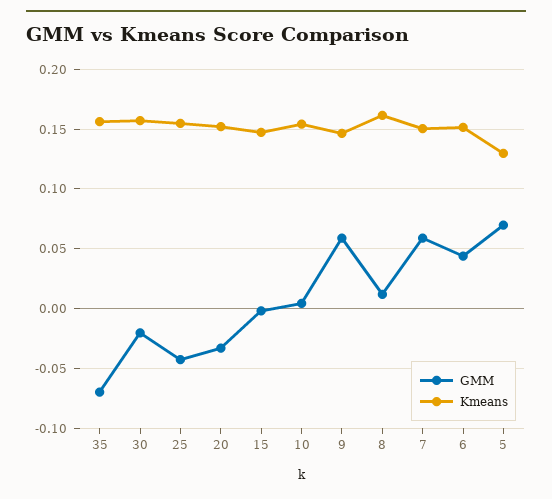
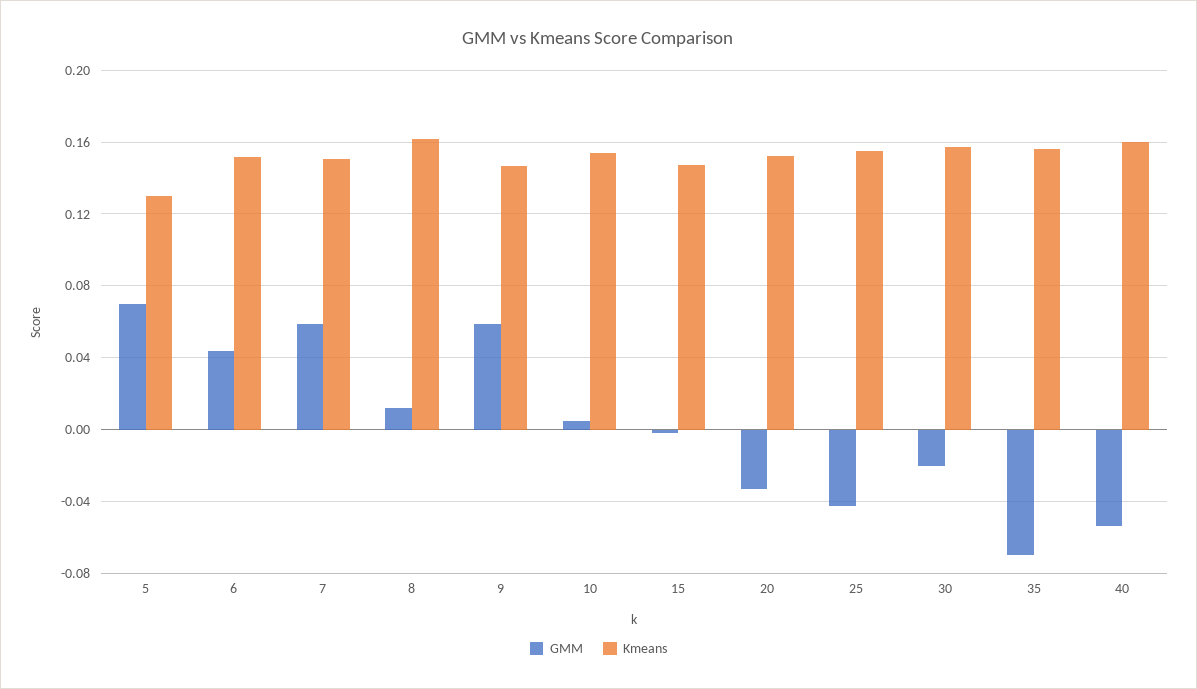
  {
    "GMM": {
      "35": -0.07,
      "30": -0.02,
      "25": -0.045,
      "20": -0.035,
      "15": 0,
      "10": 0.005,
      "9": 0.06,
      "8": 0.01,
      "7": 0.06,
      "6": 0.045,
-     "5": 0.07
+     "5": 0.07,
+     "40": -0.055
    },
    "Kmeans": {
      "35": 0.155,
      "30": 0.155,
      "25": 0.155,
      "20": 0.15,
      "15": 0.145,
      "10": 0.155,
      "9": 0.145,
      "8": 0.16,
      "7": 0.15,
      "6": 0.15,
-     "5": 0.13
+     "5": 0.13,
+     "40": 0.16
    }
  }

